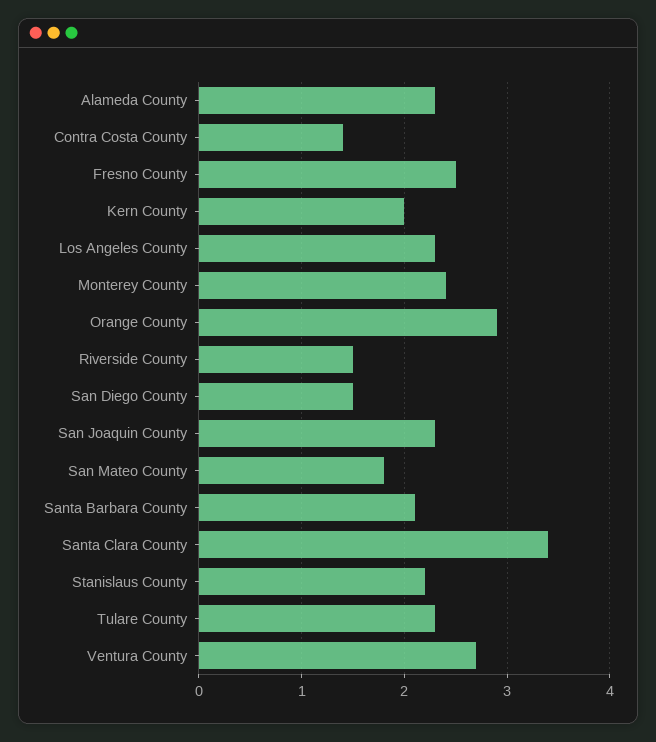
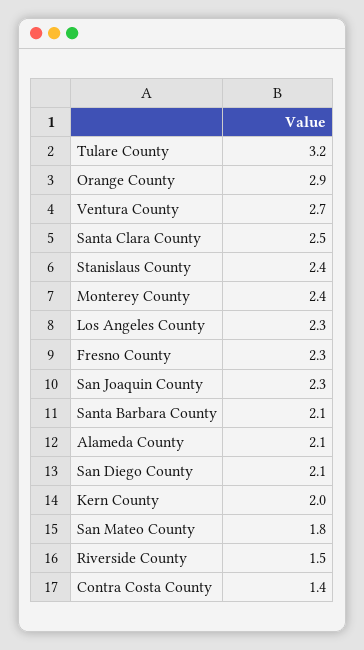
  {
-   "Alameda County": 2.3,
+   "Alameda County": 2.1,
    "Contra Costa County": 1.4,
-   "Fresno County": 2.5,
+   "Fresno County": 2.3,
    "Kern County": 2,
    "Los Angeles County": 2.3,
    "Monterey County": 2.4,
    "Orange County": 2.9,
    "Riverside County": 1.5,
-   "San Diego County": 1.5,
+   "San Diego County": 2.1,
    "San Joaquin County": 2.3,
    "San Mateo County": 1.8,
    "Santa Barbara County": 2.1,
-   "Santa Clara County": 3.4,
+   "Santa Clara County": 2.5,
-   "Stanislaus County": 2.2,
+   "Stanislaus County": 2.4,
-   "Tulare County": 2.3,
+   "Tulare County": 3.2,
    "Ventura County": 2.7
  }

